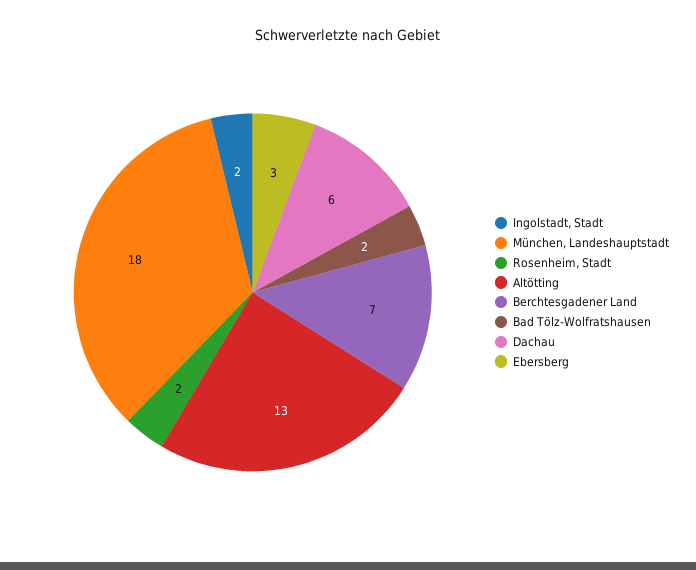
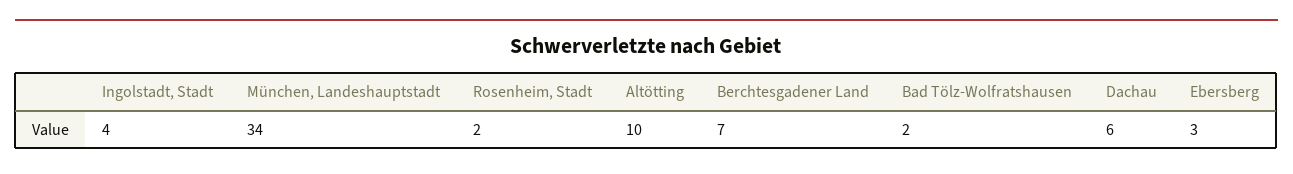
  {
-   "Ingolstadt, Stadt": 2,
+   "Ingolstadt, Stadt": 4,
-   "München, Landeshauptstadt": 18,
+   "München, Landeshauptstadt": 34,
    "Rosenheim, Stadt": 2,
-   "Altötting": 13,
+   "Altötting": 10,
    "Berchtesgadener Land": 7,
    "Bad Tölz-Wolfratshausen": 2,
    "Dachau": 6,
    "Ebersberg": 3
  }

